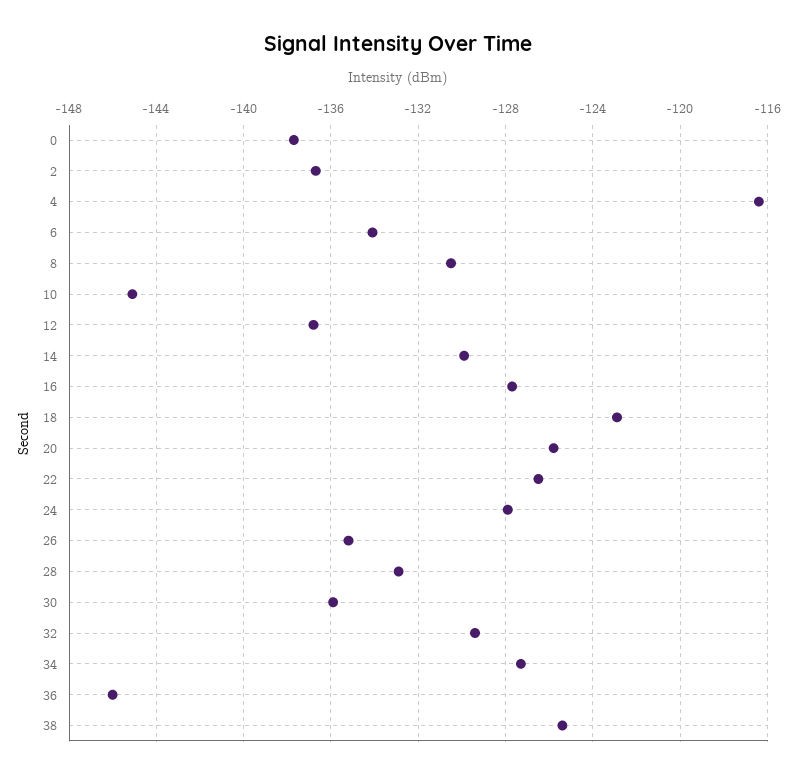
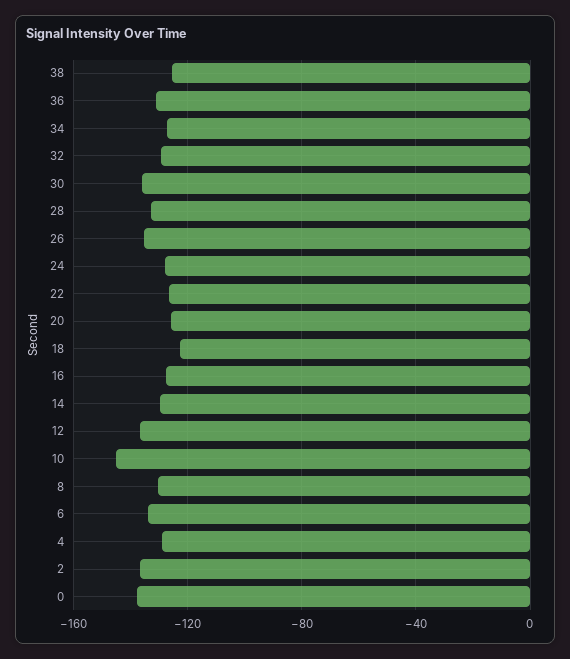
  {
    "0": -137.5,
    "2": -136.5,
-   "4": -116.5,
+   "4": -130,
    "6": -134,
    "8": -130.5,
    "10": -145,
    "12": -137,
    "14": -130,
    "16": -127.5,
    "18": -123,
    "20": -126,
    "22": -126.5,
    "24": -128,
    "26": -135,
    "28": -133,
    "30": -136,
    "32": -129.5,
    "34": -127.5,
-   "36": -146,
+   "36": -130,
    "38": -125.5
  }

